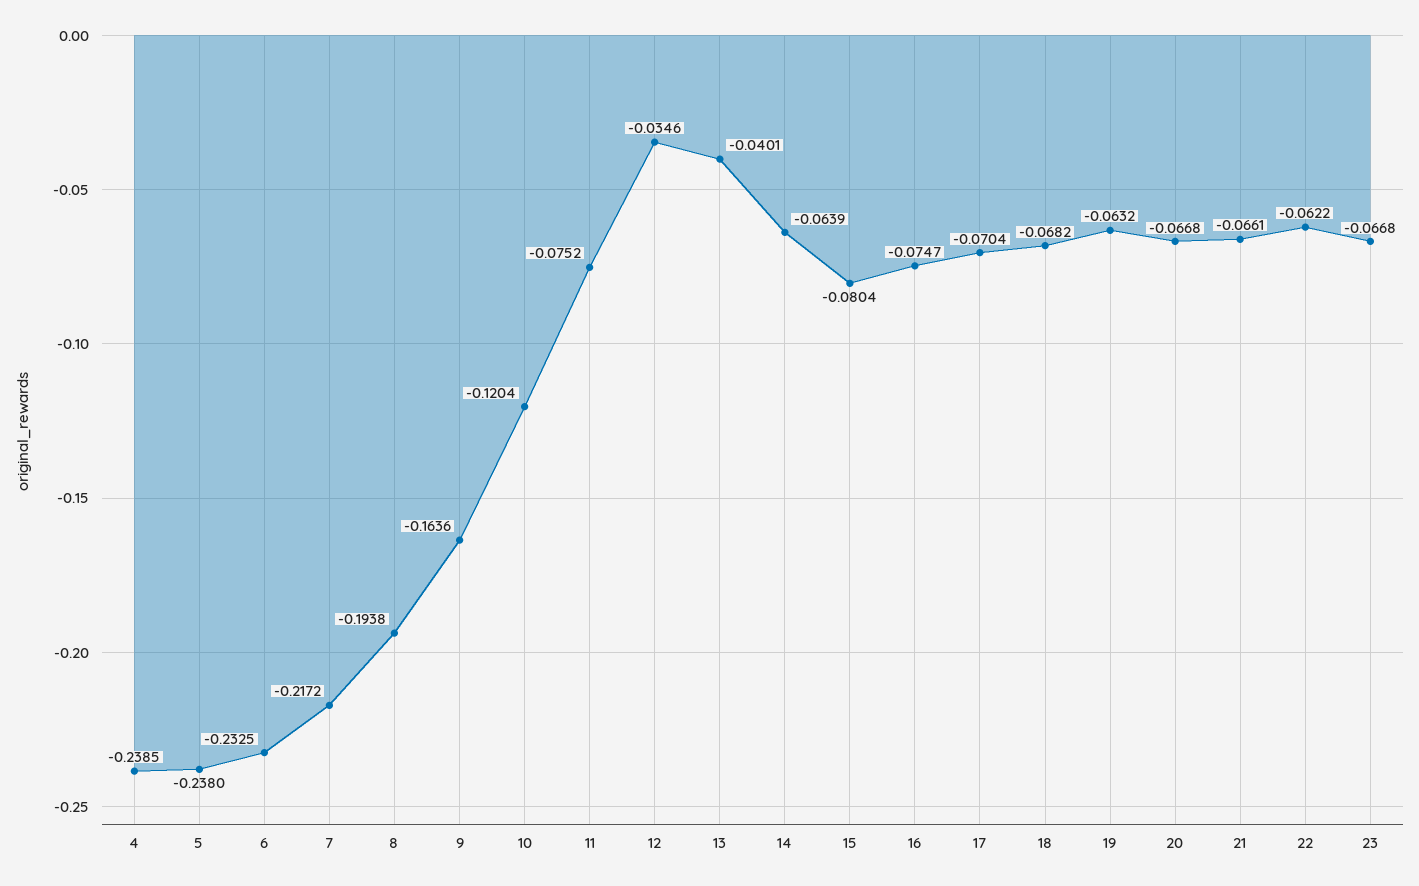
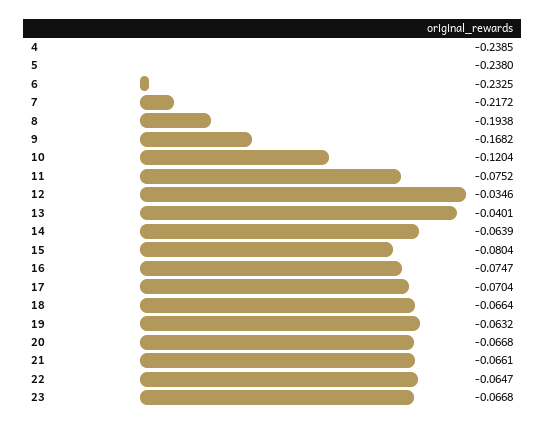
  {
    "4": -0.2385,
    "5": -0.238,
    "6": -0.2325,
    "7": -0.2172,
    "8": -0.1938,
-   "9": -0.1636,
+   "9": -0.1682,
    "10": -0.1204,
    "11": -0.0752,
    "12": -0.0346,
    "13": -0.0401,
    "14": -0.0639,
    "15": -0.0804,
    "16": -0.0747,
    "17": -0.0704,
-   "18": -0.0682,
+   "18": -0.0664,
    "19": -0.0632,
    "20": -0.0668,
    "21": -0.0661,
-   "22": -0.0622,
+   "22": -0.0647,
    "23": -0.0668
  }

